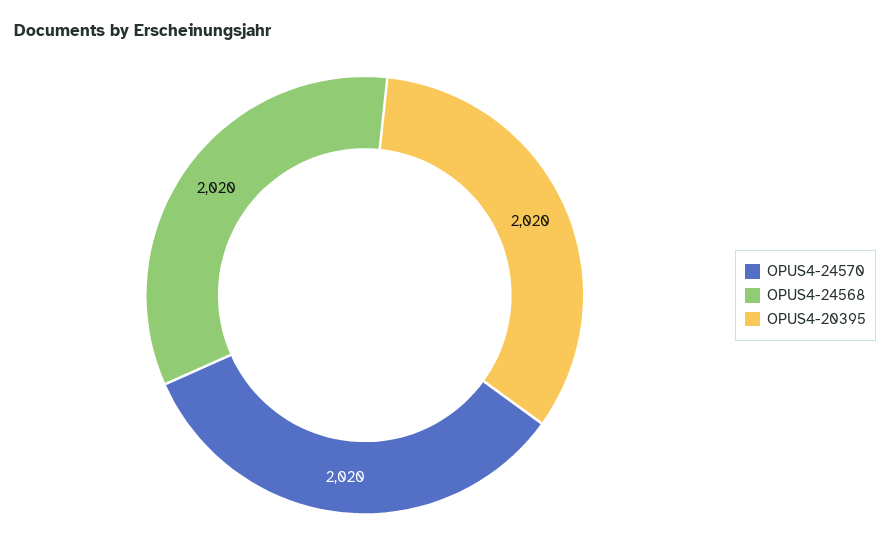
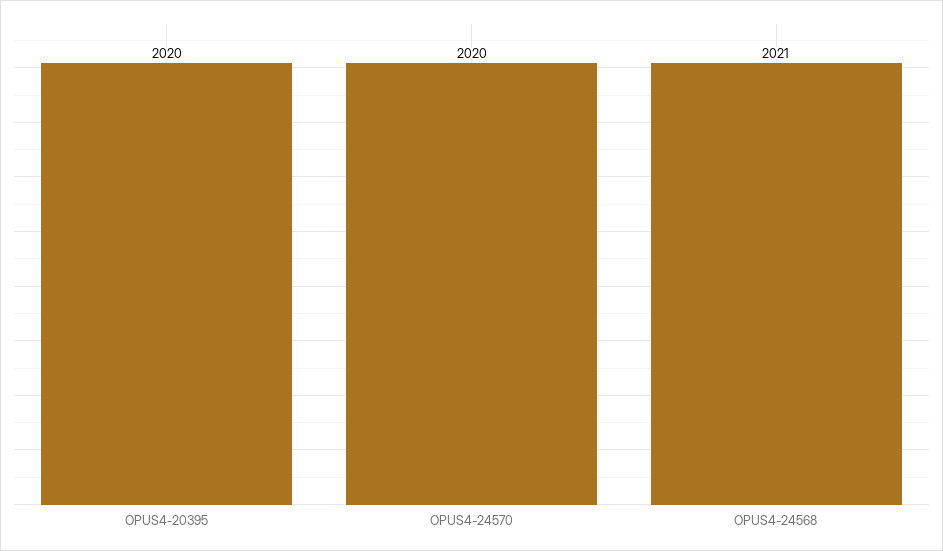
  {
    "OPUS4-24570": 2020,
-   "OPUS4-24568": 2020,
+   "OPUS4-24568": 2021,
    "OPUS4-20395": 2020
  }

